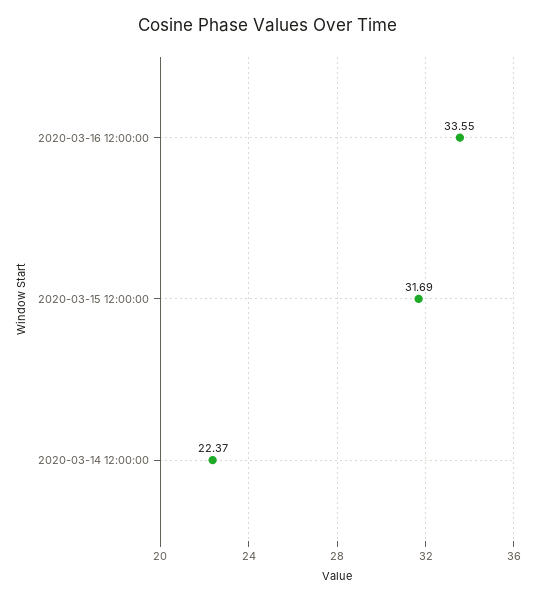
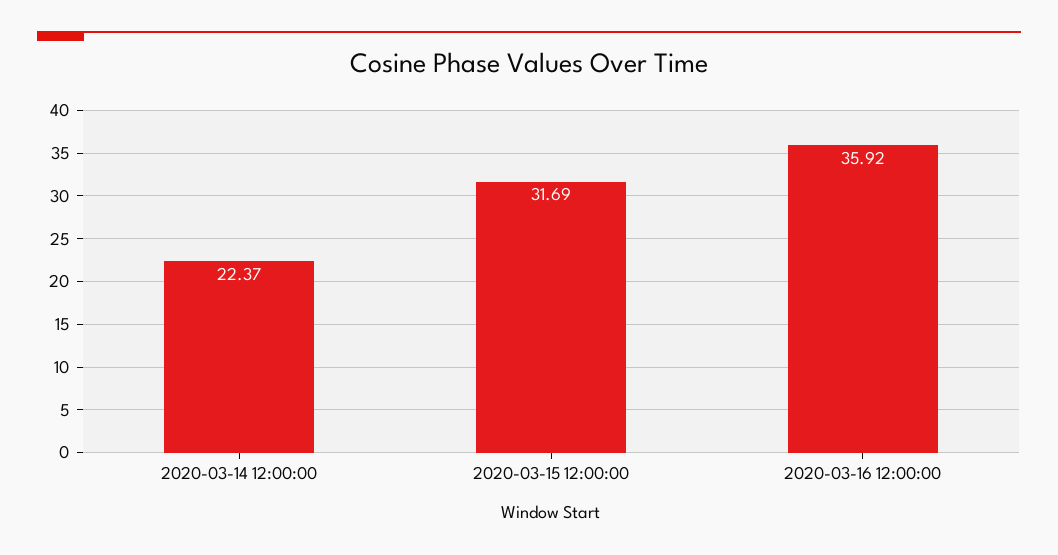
  {
-   "2020-03-16 12:00:00": 33.55,
+   "2020-03-16 12:00:00": 35.92,
    "2020-03-15 12:00:00": 31.69,
    "2020-03-14 12:00:00": 22.37
  }

